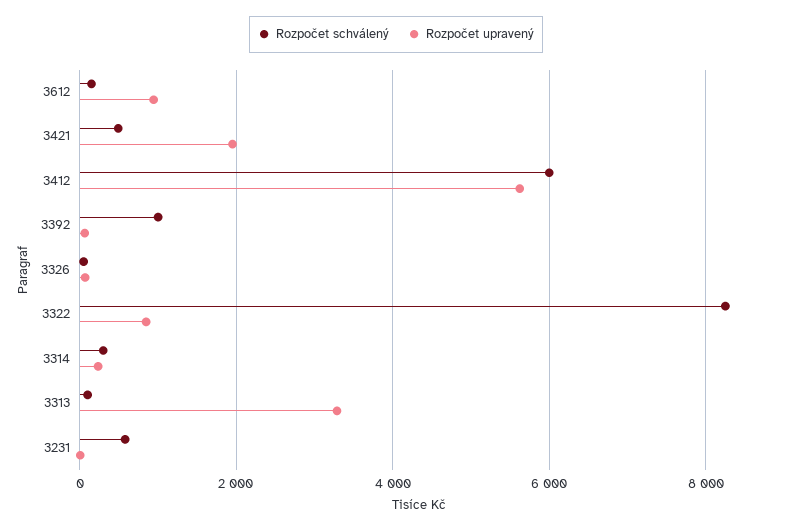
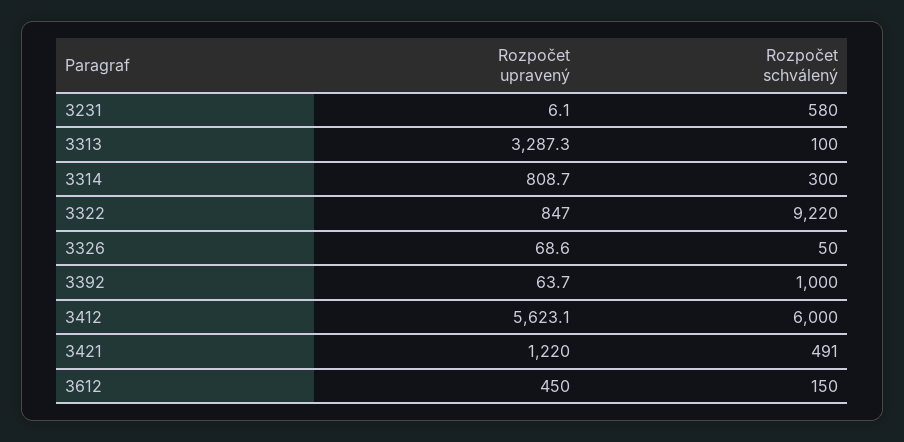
  {
    "Rozpočet schválený": {
      "3612": 150,
      "3421": 491,
      "3412": 6000,
      "3392": 1000,
      "3326": 50,
-     "3322": 8200,
+     "3322": 9220,
      "3314": 300,
      "3313": 100,
      "3231": 580
    },
    "Rozpočet upravený": {
-     "3612": 1000,
+     "3612": 450,
-     "3421": 2000,
+     "3421": 1220,
      "3412": 5623.1,
      "3392": 63.7,
      "3326": 68.6,
      "3322": 847,
-     "3314": 200,
+     "3314": 808.7,
      "3313": 3287.3,
      "3231": 6.1
    }
  }

